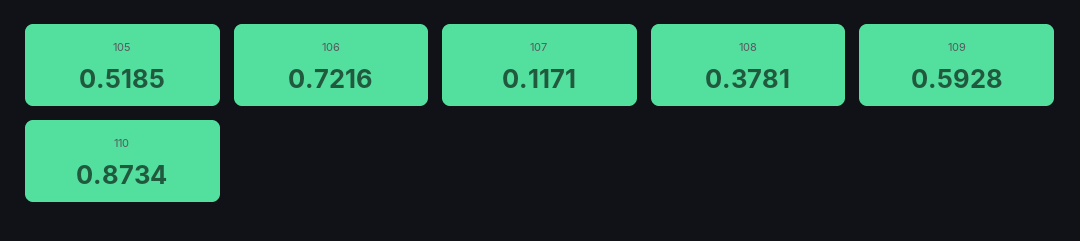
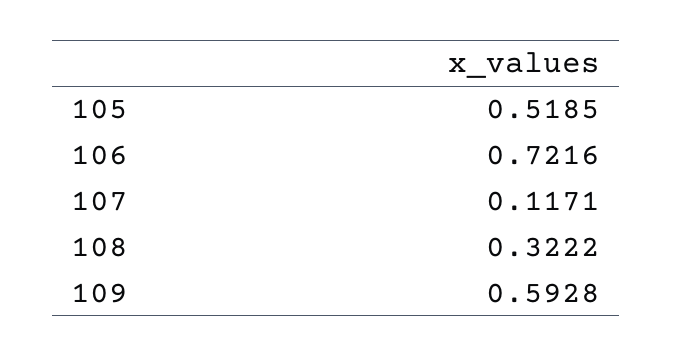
  {
    "105": 0.5185,
    "106": 0.7216,
    "107": 0.1171,
-   "108": 0.3781,
+   "108": 0.3222,
-   "109": 0.5928,
+   "109": 0.5928
-   "110": 0.8734
  }

